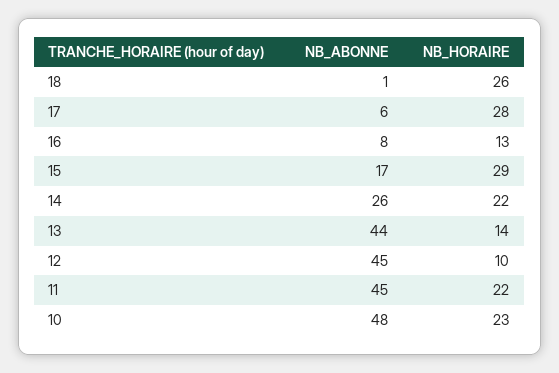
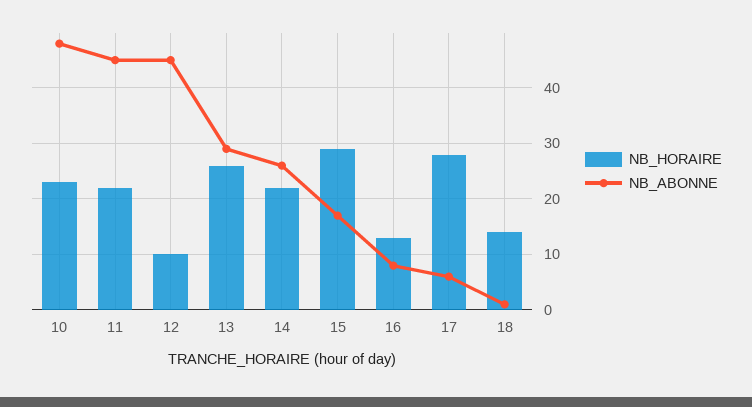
  {
    "NB_ABONNE": {
      "18": 1,
      "17": 6,
      "16": 8,
      "15": 17,
      "14": 26,
-     "13": 44,
+     "13": 30,
      "12": 45,
      "11": 45,
      "10": 48
    },
    "NB_HORAIRE": {
-     "18": 26,
+     "18": 15,
      "17": 28,
      "16": 13,
      "15": 29,
      "14": 22,
-     "13": 14,
+     "13": 25,
      "12": 10,
      "11": 22,
      "10": 23
    }
  }

